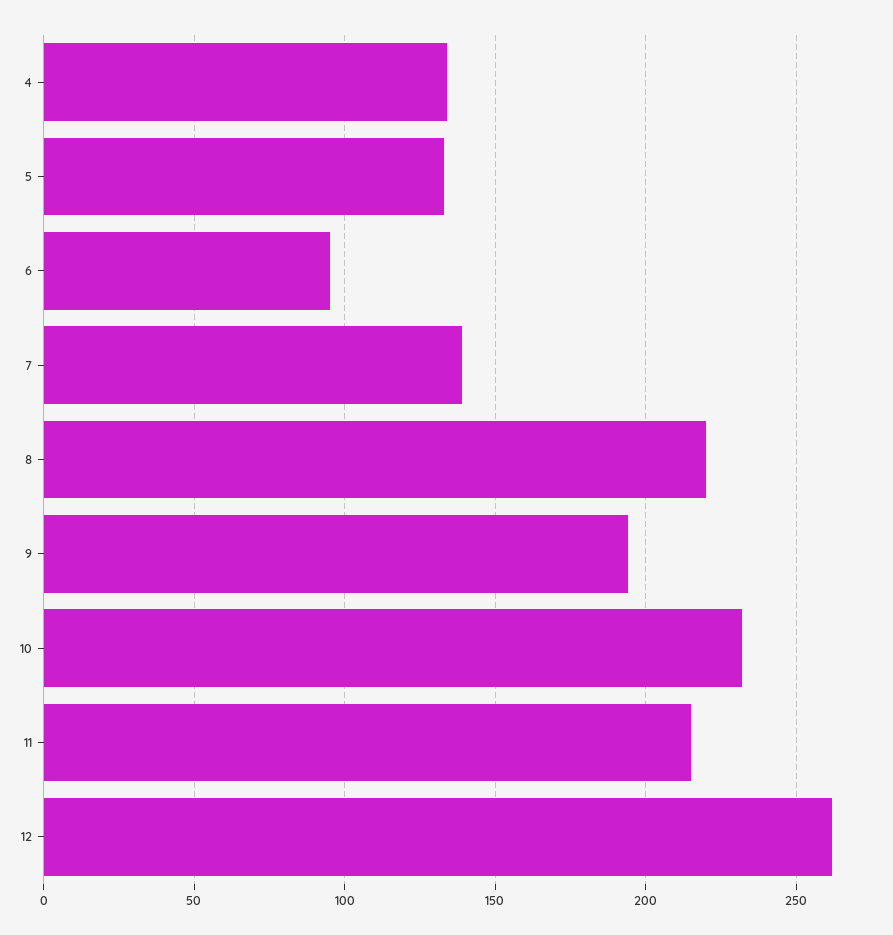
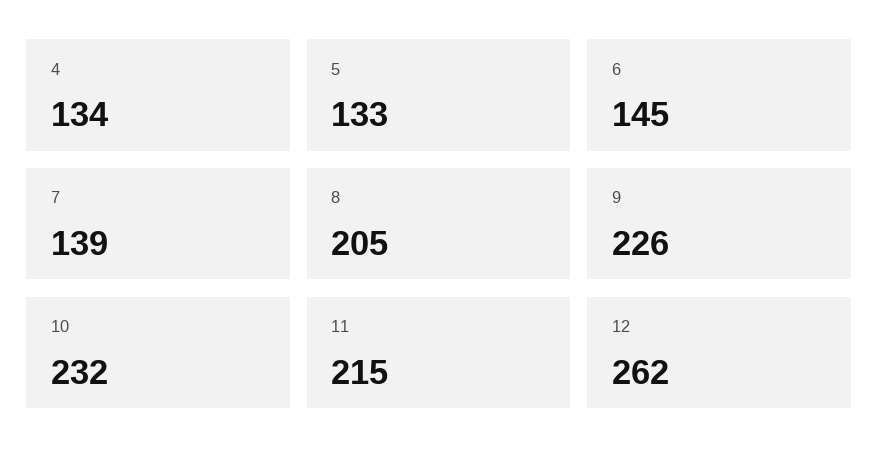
  {
    "4": 134,
    "5": 133,
-   "6": 95,
+   "6": 145,
    "7": 139,
-   "8": 220,
+   "8": 205,
-   "9": 195,
+   "9": 226,
    "10": 232,
    "11": 215,
    "12": 262
  }

